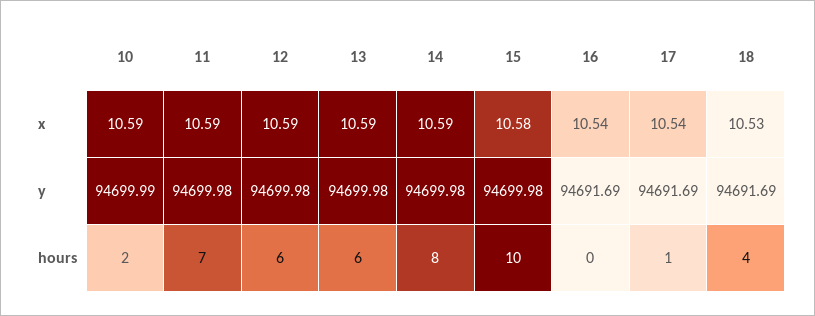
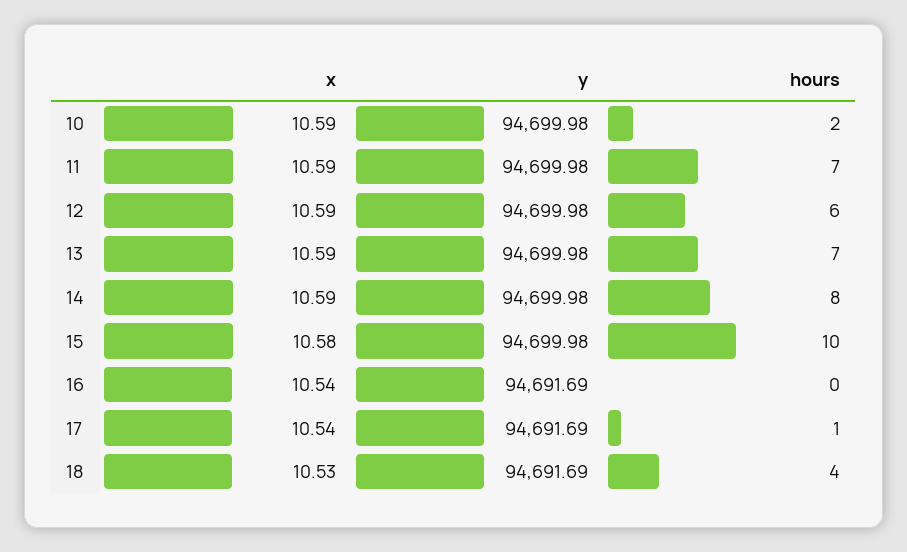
  {
    "10": {
      "x": 10.59,
-     "y": 94699.99,
+     "y": 94699.98,
      "hours": 2
    },
    "11": {
      "x": 10.59,
      "y": 94699.98,
      "hours": 7
    },
    "12": {
      "x": 10.59,
      "y": 94699.98,
      "hours": 6
    },
    "13": {
      "x": 10.59,
      "y": 94699.98,
-     "hours": 6
+     "hours": 7
    },
    "14": {
      "x": 10.59,
      "y": 94699.98,
      "hours": 8
    },
    "15": {
      "x": 10.58,
      "y": 94699.98,
      "hours": 10
    },
    "16": {
      "x": 10.54,
      "y": 94691.69,
      "hours": 0
    },
    "17": {
      "x": 10.54,
      "y": 94691.69,
      "hours": 1
    },
    "18": {
      "x": 10.53,
      "y": 94691.69,
      "hours": 4
    }
  }

